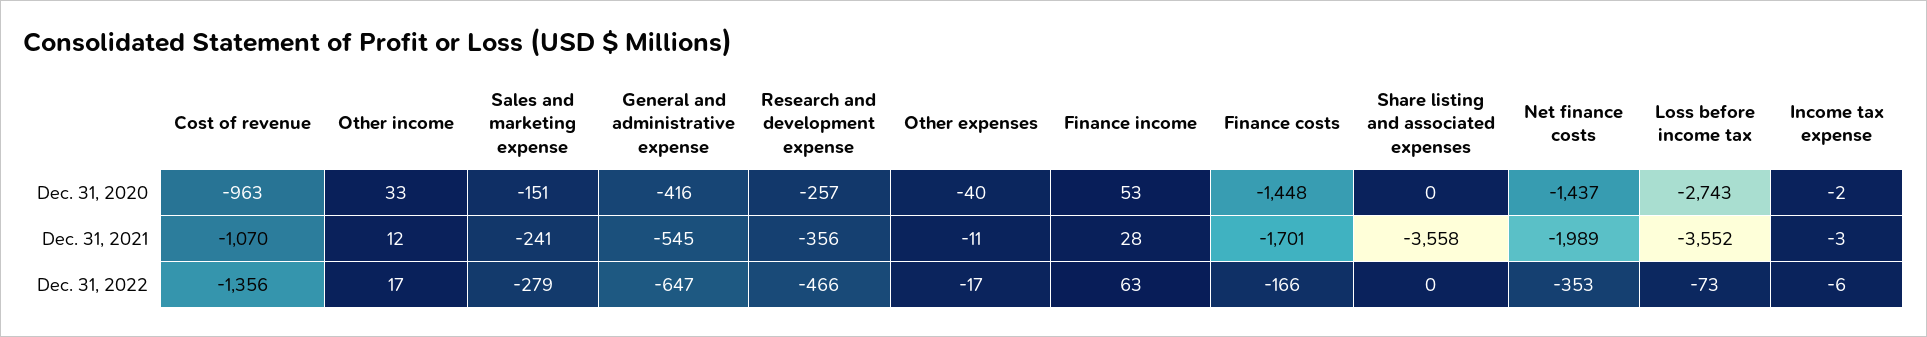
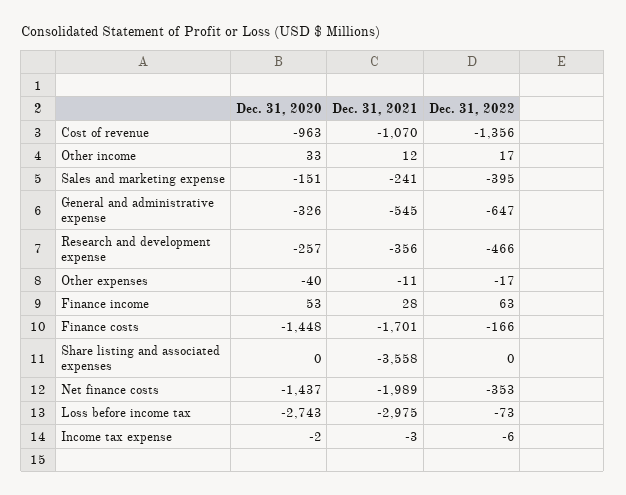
  {
    "Cost of revenue": {
      "Dec. 31, 2020": -963,
      "Dec. 31, 2021": -1070,
      "Dec. 31, 2022": -1356
    },
    "Other income": {
      "Dec. 31, 2020": 33,
      "Dec. 31, 2021": 12,
      "Dec. 31, 2022": 17
    },
    "Sales and marketing expense": {
      "Dec. 31, 2020": -151,
      "Dec. 31, 2021": -241,
-     "Dec. 31, 2022": -279
+     "Dec. 31, 2022": -395
    },
    "General and administrative expense": {
-     "Dec. 31, 2020": -416,
+     "Dec. 31, 2020": -326,
      "Dec. 31, 2021": -545,
      "Dec. 31, 2022": -647
    },
    "Research and development expense": {
      "Dec. 31, 2020": -257,
      "Dec. 31, 2021": -356,
      "Dec. 31, 2022": -466
    },
    "Other expenses": {
      "Dec. 31, 2020": -40,
      "Dec. 31, 2021": -11,
      "Dec. 31, 2022": -17
    },
    "Finance income": {
      "Dec. 31, 2020": 53,
      "Dec. 31, 2021": 28,
      "Dec. 31, 2022": 63
    },
    "Finance costs": {
      "Dec. 31, 2020": -1448,
      "Dec. 31, 2021": -1701,
      "Dec. 31, 2022": -166
    },
    "Share listing and associated expenses": {
      "Dec. 31, 2020": 0,
      "Dec. 31, 2021": -3558,
      "Dec. 31, 2022": 0
    },
    "Net finance costs": {
      "Dec. 31, 2020": -1437,
      "Dec. 31, 2021": -1989,
      "Dec. 31, 2022": -353
    },
    "Loss before income tax": {
      "Dec. 31, 2020": -2743,
-     "Dec. 31, 2021": -3552,
+     "Dec. 31, 2021": -2975,
      "Dec. 31, 2022": -73
    },
    "Income tax expense": {
      "Dec. 31, 2020": -2,
      "Dec. 31, 2021": -3,
      "Dec. 31, 2022": -6
    }
  }

